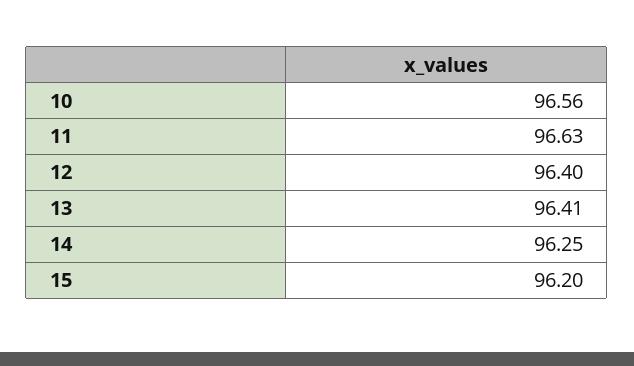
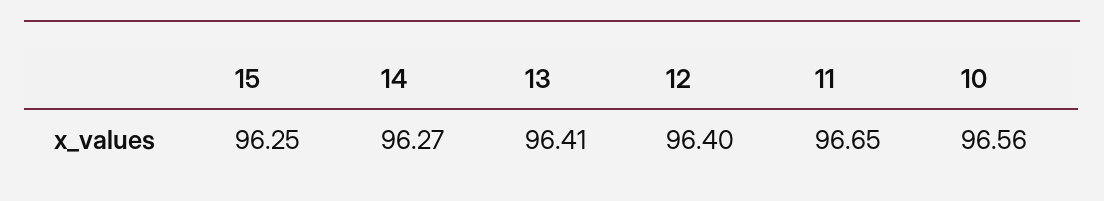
  {
    "10": 96.56,
-   "11": 96.63,
+   "11": 96.65,
    "12": 96.4,
    "13": 96.41,
-   "14": 96.25,
+   "14": 96.27,
-   "15": 96.2
+   "15": 96.25
  }

